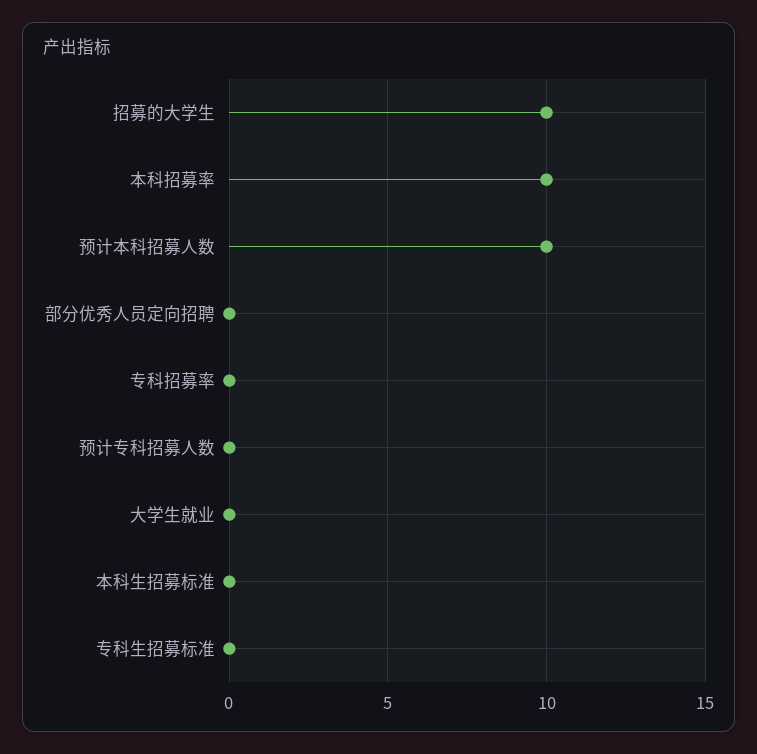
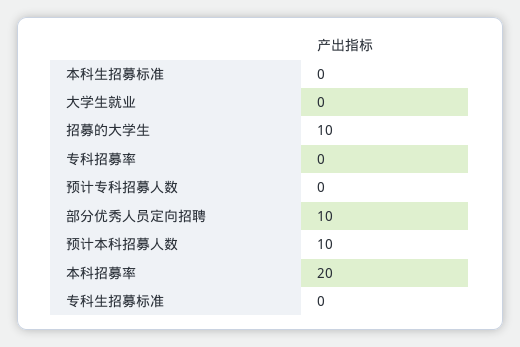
  {
    "招募的大学生": 10,
-   "本科招募率": 10,
+   "本科招募率": 20,
    "预计本科招募人数": 10,
-   "部分优秀人员定向招聘": 0,
+   "部分优秀人员定向招聘": 10,
    "专科招募率": 0,
    "预计专科招募人数": 0,
    "大学生就业": 0,
    "本科生招募标准": 0,
    "专科生招募标准": 0
  }

